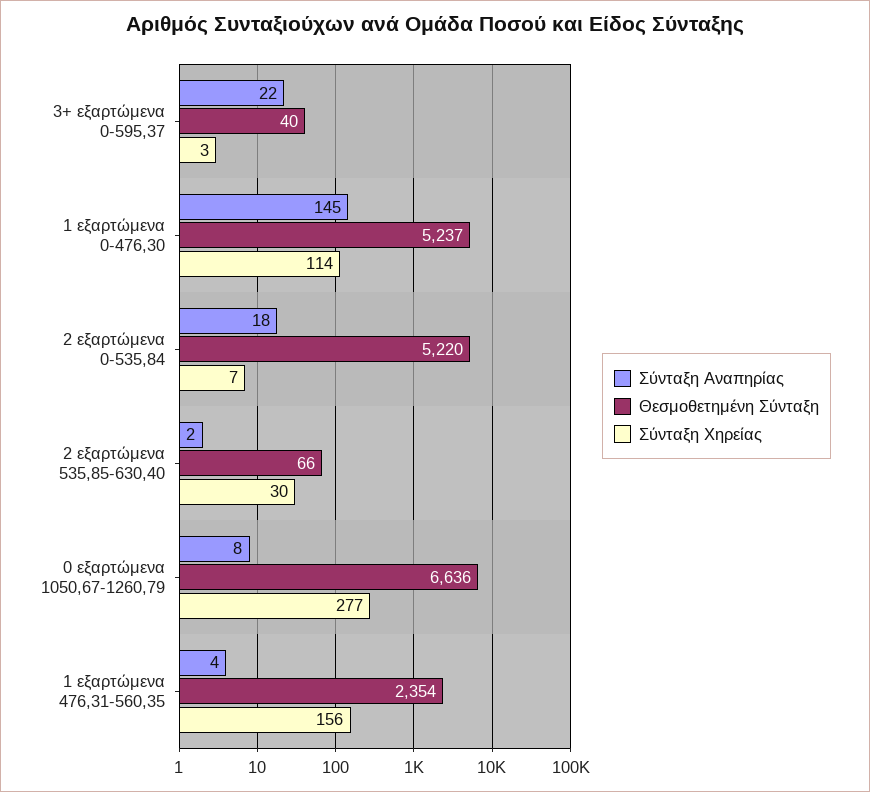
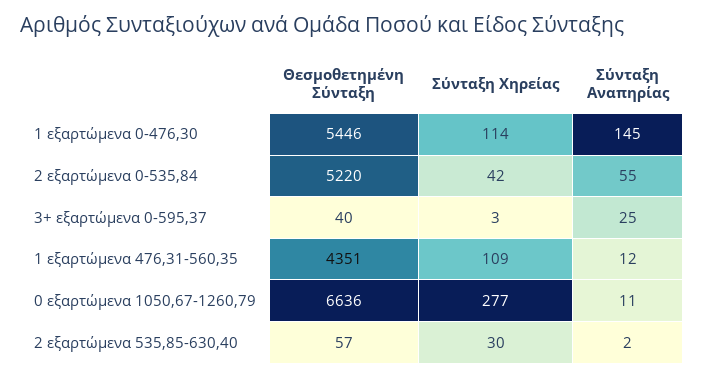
  {
    "Σύνταξη Αναπηρίας": {
-     "3+ εξαρτώμενα 0-595,37": 22,
+     "3+ εξαρτώμενα 0-595,37": 25,
      "1 εξαρτώμενα 0-476,30": 145,
-     "2 εξαρτώμενα 0-535,84": 18,
+     "2 εξαρτώμενα 0-535,84": 55,
      "2 εξαρτώμενα 535,85-630,40": 2,
-     "0 εξαρτώμενα 1050,67-1260,79": 8,
+     "0 εξαρτώμενα 1050,67-1260,79": 11,
-     "1 εξαρτώμενα 476,31-560,35": 4
+     "1 εξαρτώμενα 476,31-560,35": 12
    },
    "Θεσμοθετημένη Σύνταξη": {
      "3+ εξαρτώμενα 0-595,37": 40,
-     "1 εξαρτώμενα 0-476,30": 5237,
+     "1 εξαρτώμενα 0-476,30": 5446,
      "2 εξαρτώμενα 0-535,84": 5220,
-     "2 εξαρτώμενα 535,85-630,40": 66,
+     "2 εξαρτώμενα 535,85-630,40": 57,
      "0 εξαρτώμενα 1050,67-1260,79": 6636,
-     "1 εξαρτώμενα 476,31-560,35": 2354
+     "1 εξαρτώμενα 476,31-560,35": 4351
    },
    "Σύνταξη Χηρείας": {
      "3+ εξαρτώμενα 0-595,37": 3,
      "1 εξαρτώμενα 0-476,30": 114,
-     "2 εξαρτώμενα 0-535,84": 7,
+     "2 εξαρτώμενα 0-535,84": 42,
      "2 εξαρτώμενα 535,85-630,40": 30,
      "0 εξαρτώμενα 1050,67-1260,79": 277,
-     "1 εξαρτώμενα 476,31-560,35": 156
+     "1 εξαρτώμενα 476,31-560,35": 109
    }
  }

